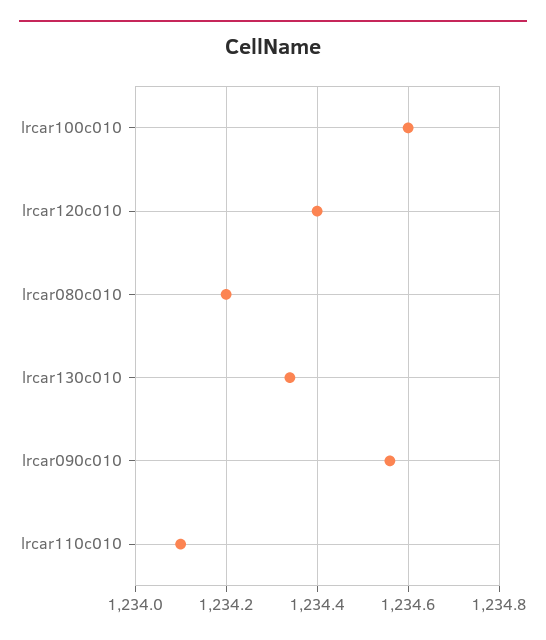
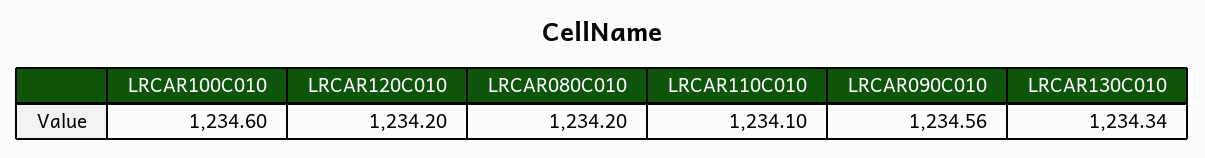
  {
    "lrcar100c010": 1234.6,
-   "lrcar120c010": 1234.4,
+   "lrcar120c010": 1234.2,
    "lrcar080c010": 1234.2,
    "lrcar130c010": 1234.34,
    "lrcar090c010": 1234.56,
    "lrcar110c010": 1234.1
  }

